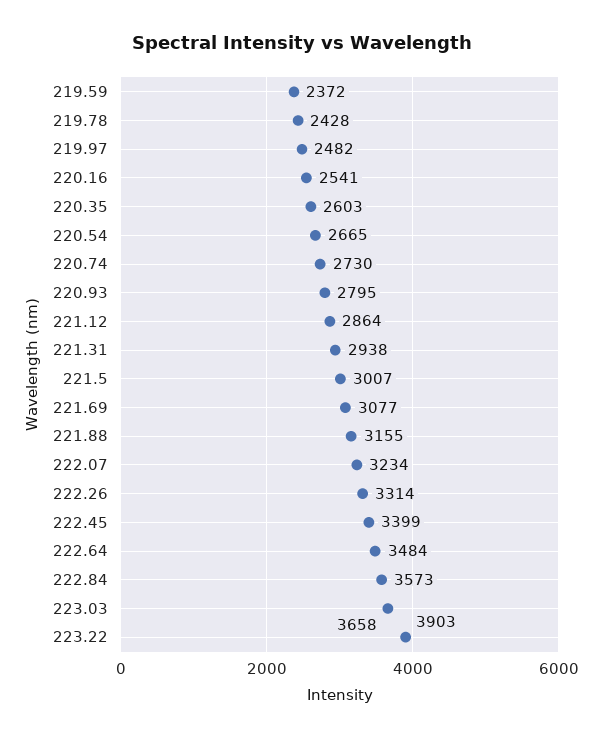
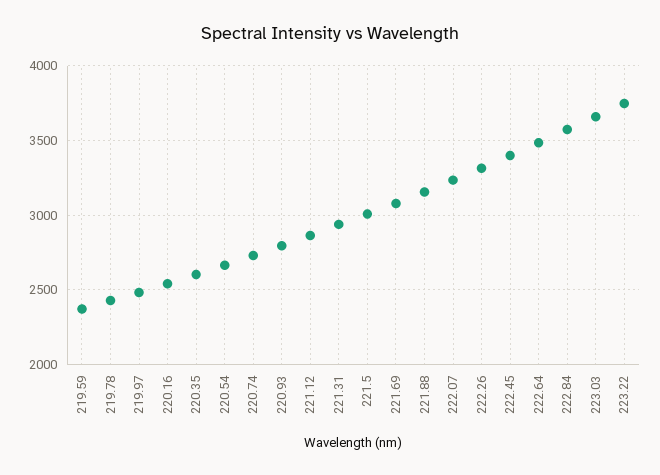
  {
    "219.59": 2372,
    "219.78": 2428,
    "219.97": 2482,
    "220.16": 2541,
    "220.35": 2603,
    "220.54": 2665,
    "220.74": 2730,
    "220.93": 2795,
    "221.12": 2864,
    "221.31": 2938,
    "221.5": 3007,
    "221.69": 3077,
    "221.88": 3155,
    "222.07": 3234,
    "222.26": 3314,
    "222.45": 3399,
    "222.64": 3484,
    "222.84": 3573,
    "223.03": 3658,
-   "223.22": 3903
+   "223.22": 3750
  }

